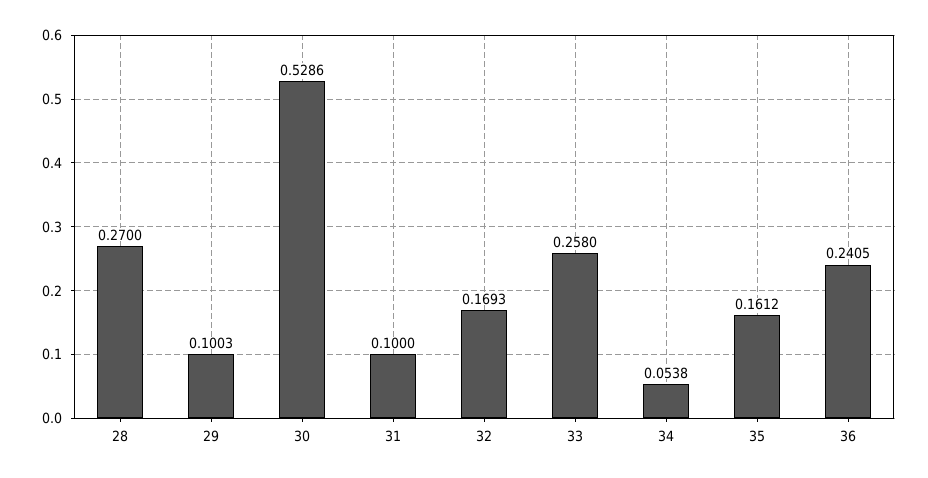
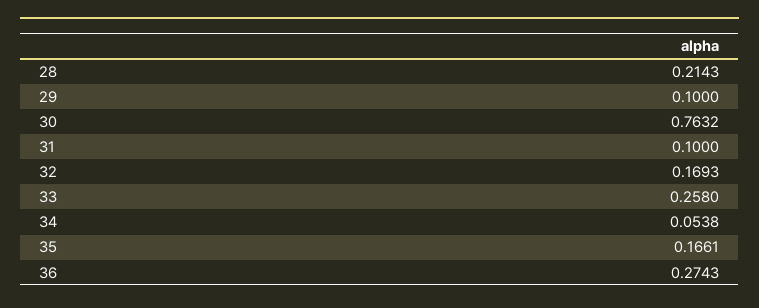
  {
-   "28": 0.27,
+   "28": 0.2143,
-   "29": 0.1003,
+   "29": 0.1,
-   "30": 0.5286,
+   "30": 0.7632,
    "31": 0.1,
    "32": 0.1693,
    "33": 0.258,
    "34": 0.0538,
-   "35": 0.1612,
+   "35": 0.1661,
-   "36": 0.2405
+   "36": 0.2743
  }

